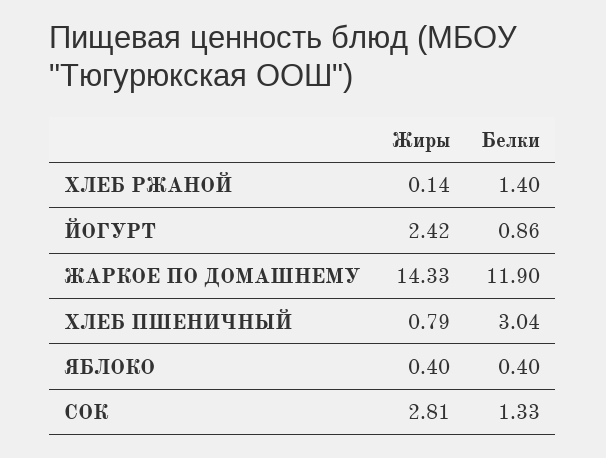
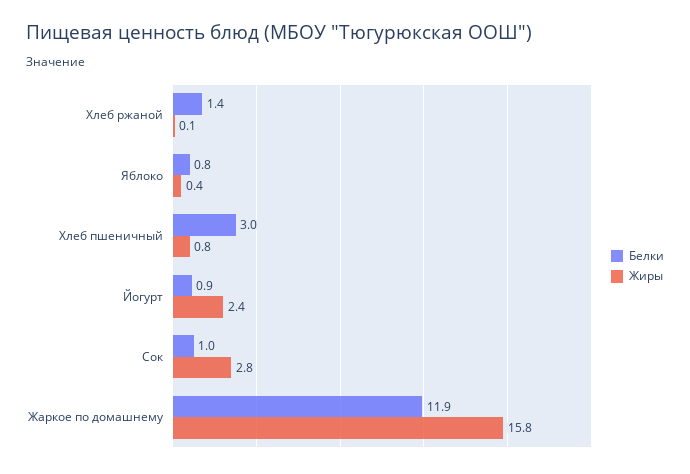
  {
    "Жиры": {
      "ХЛЕБ РЖАНОЙ": 0.14,
      "ЙОГУРТ": 2.42,
-     "ЖАРКОЕ ПО ДОМАШНЕМУ": 14.33,
+     "ЖАРКОЕ ПО ДОМАШНЕМУ": 15.8,
      "ХЛЕБ ПШЕНИЧНЫЙ": 0.79,
      "ЯБЛОКО": 0.4,
      "СОК": 2.81
    },
    "Белки": {
      "ХЛЕБ РЖАНОЙ": 1.4,
      "ЙОГУРТ": 0.86,
      "ЖАРКОЕ ПО ДОМАШНЕМУ": 11.9,
      "ХЛЕБ ПШЕНИЧНЫЙ": 3.04,
-     "ЯБЛОКО": 0.4,
+     "ЯБЛОКО": 0.8,
-     "СОК": 1.33
+     "СОК": 1
    }
  }

